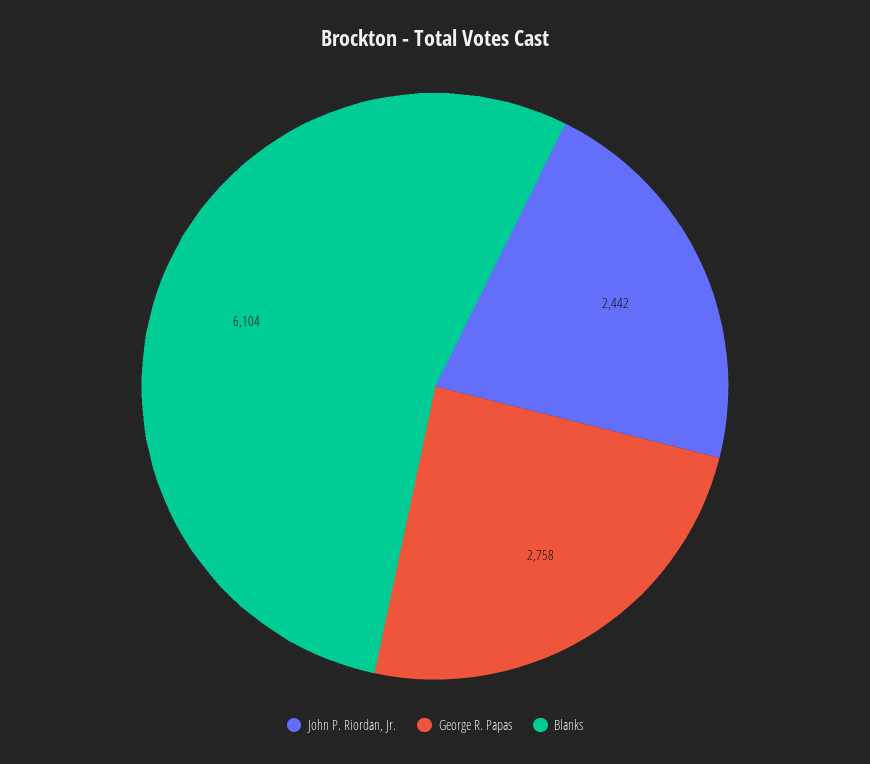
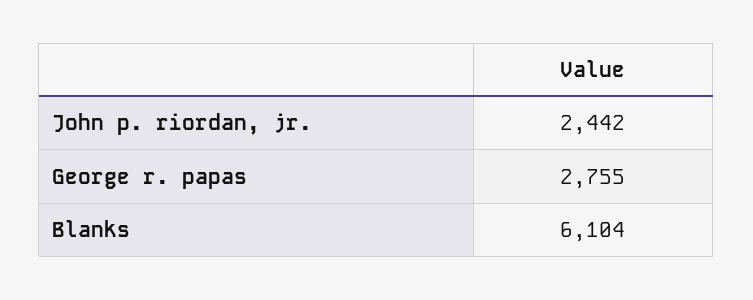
  {
    "John P. Riordan, Jr.": 2442,
-   "George R. Papas": 2758,
+   "George R. Papas": 2755,
    "Blanks": 6104
  }

